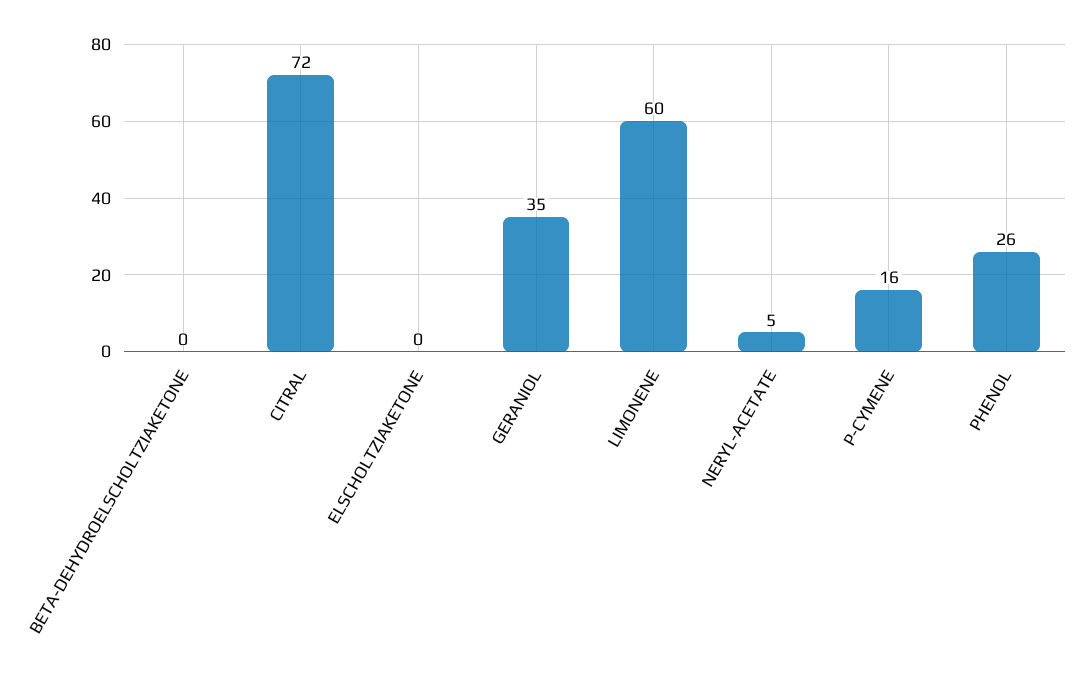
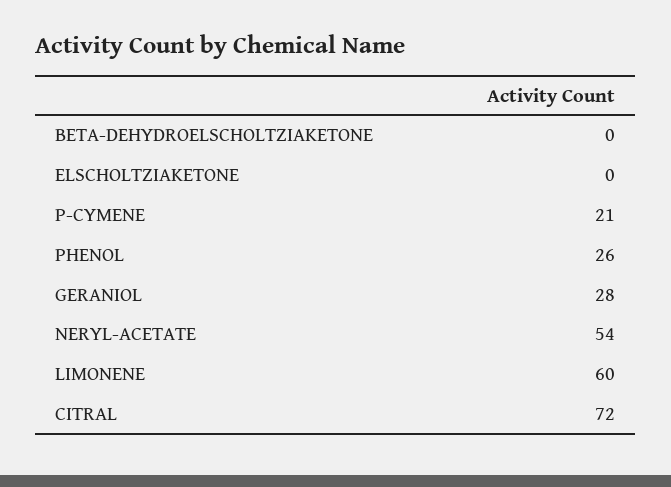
  {
    "BETA-DEHYDROELSCHOLTZIAKETONE": 0,
    "CITRAL": 72,
    "ELSCHOLTZIAKETONE": 0,
-   "GERANIOL": 35,
+   "GERANIOL": 28,
    "LIMONENE": 60,
-   "NERYL-ACETATE": 5,
+   "NERYL-ACETATE": 54,
-   "P-CYMENE": 16,
+   "P-CYMENE": 21,
    "PHENOL": 26
  }

